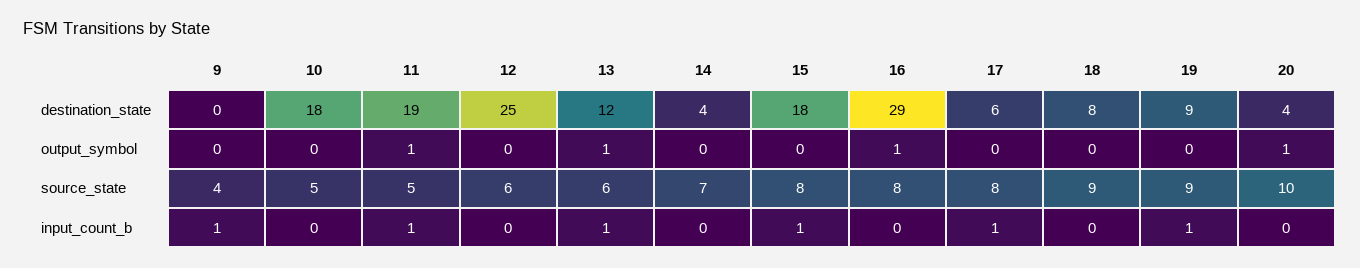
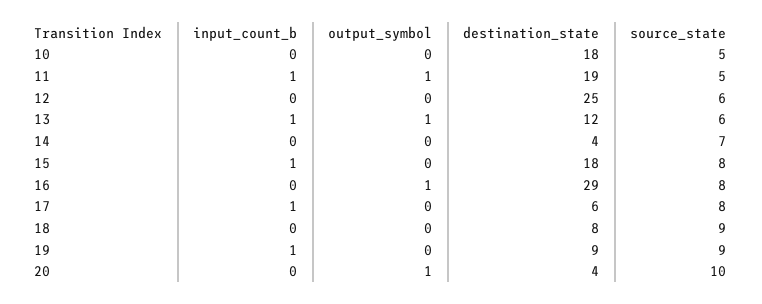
  {
-   "9": {
-     "destination_state": 0,
-     "output_symbol": 0,
-     "source_state": 4,
-     "input_count_b": 1
-   },
    "10": {
      "destination_state": 18,
      "output_symbol": 0,
      "source_state": 5,
      "input_count_b": 0
    },
    "11": {
      "destination_state": 19,
      "output_symbol": 1,
      "source_state": 5,
      "input_count_b": 1
    },
    "12": {
      "destination_state": 25,
      "output_symbol": 0,
      "source_state": 6,
      "input_count_b": 0
    },
    "13": {
      "destination_state": 12,
      "output_symbol": 1,
      "source_state": 6,
      "input_count_b": 1
    },
    "14": {
      "destination_state": 4,
      "output_symbol": 0,
      "source_state": 7,
      "input_count_b": 0
    },
    "15": {
      "destination_state": 18,
      "output_symbol": 0,
      "source_state": 8,
      "input_count_b": 1
    },
    "16": {
      "destination_state": 29,
      "output_symbol": 1,
      "source_state": 8,
      "input_count_b": 0
    },
    "17": {
      "destination_state": 6,
      "output_symbol": 0,
      "source_state": 8,
      "input_count_b": 1
    },
    "18": {
      "destination_state": 8,
      "output_symbol": 0,
      "source_state": 9,
      "input_count_b": 0
    },
    "19": {
      "destination_state": 9,
      "output_symbol": 0,
      "source_state": 9,
      "input_count_b": 1
    },
    "20": {
      "destination_state": 4,
      "output_symbol": 1,
      "source_state": 10,
      "input_count_b": 0
    }
  }

